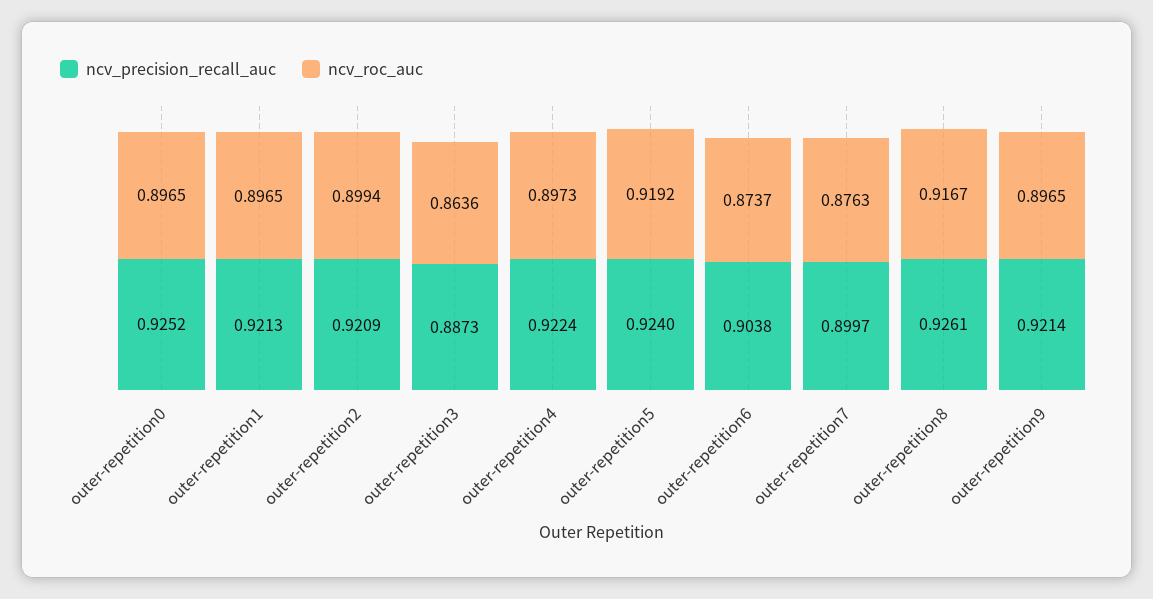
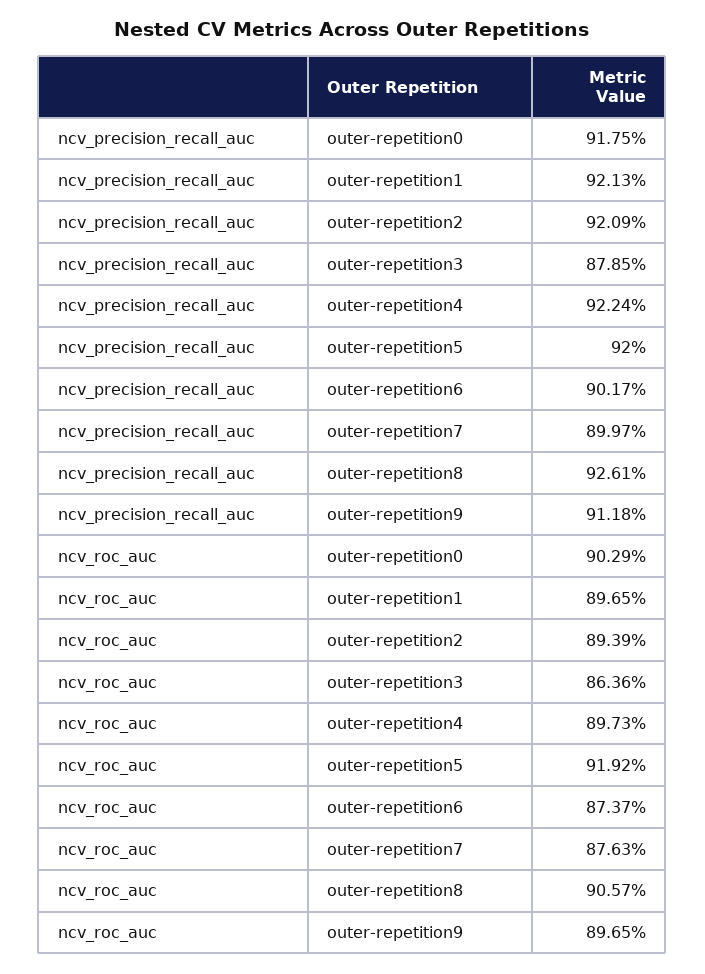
  {
    "ncv_precision_recall_auc": {
-     "outer-repetition0": 0.9252,
+     "outer-repetition0": 0.9175,
      "outer-repetition1": 0.9213,
      "outer-repetition2": 0.9209,
-     "outer-repetition3": 0.8873,
+     "outer-repetition3": 0.8785,
      "outer-repetition4": 0.9224,
-     "outer-repetition5": 0.924,
+     "outer-repetition5": 0.92,
-     "outer-repetition6": 0.9038,
+     "outer-repetition6": 0.9017,
      "outer-repetition7": 0.8997,
      "outer-repetition8": 0.9261,
-     "outer-repetition9": 0.9214
+     "outer-repetition9": 0.9118
    },
    "ncv_roc_auc": {
-     "outer-repetition0": 0.8965,
+     "outer-repetition0": 0.9029,
      "outer-repetition1": 0.8965,
-     "outer-repetition2": 0.8994,
+     "outer-repetition2": 0.8939,
      "outer-repetition3": 0.8636,
      "outer-repetition4": 0.8973,
      "outer-repetition5": 0.9192,
      "outer-repetition6": 0.8737,
      "outer-repetition7": 0.8763,
-     "outer-repetition8": 0.9167,
+     "outer-repetition8": 0.9057,
      "outer-repetition9": 0.8965
    }
  }

